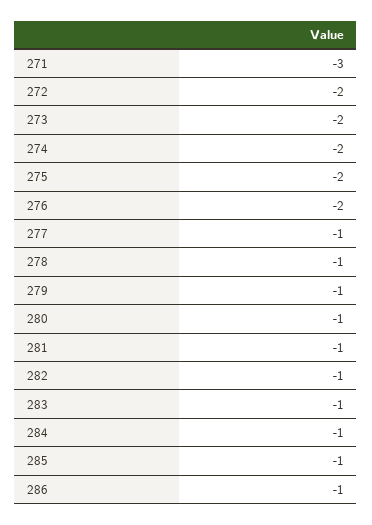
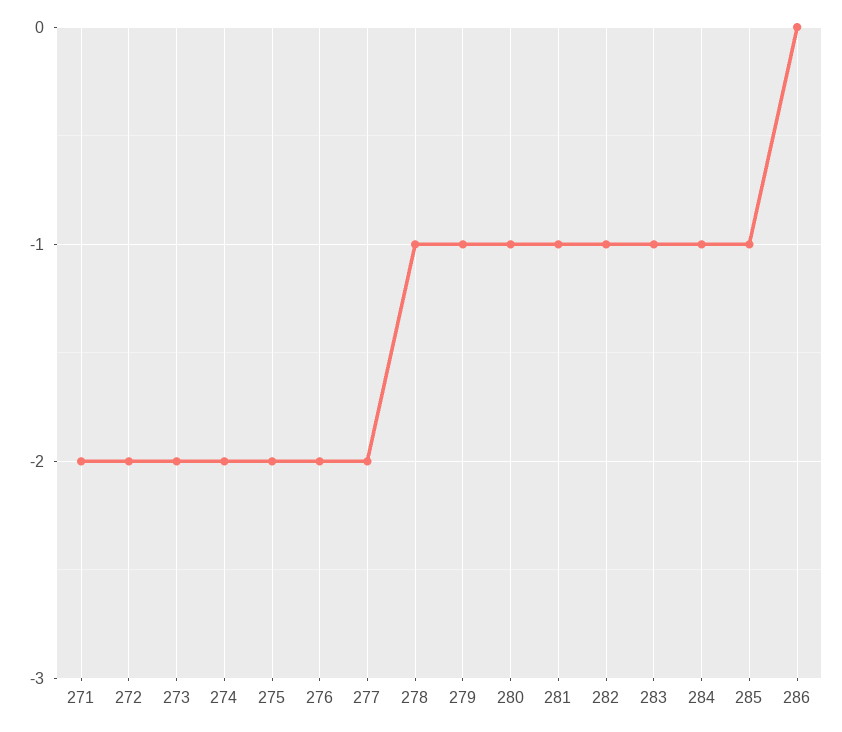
  {
-   "271": -3,
+   "271": -2,
    "272": -2,
    "273": -2,
    "274": -2,
    "275": -2,
    "276": -2,
-   "277": -1,
+   "277": -2,
    "278": -1,
    "279": -1,
    "280": -1,
    "281": -1,
    "282": -1,
    "283": -1,
    "284": -1,
    "285": -1,
-   "286": -1
+   "286": 0
  }

